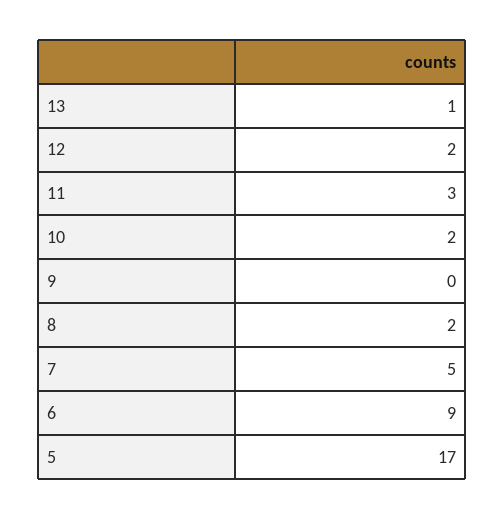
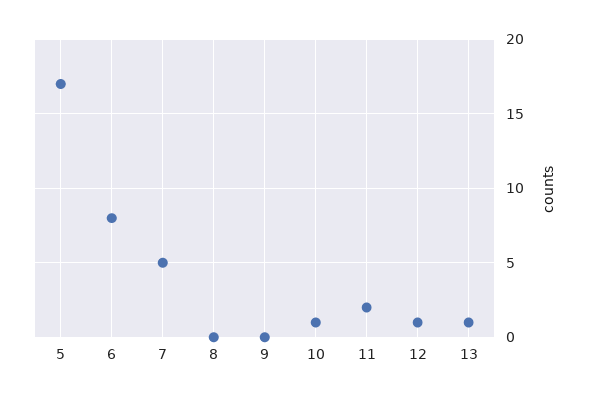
  {
    "13": 1,
-   "12": 2,
+   "12": 1,
-   "11": 3,
+   "11": 2,
-   "10": 2,
+   "10": 1,
    "9": 0,
-   "8": 2,
+   "8": 0,
    "7": 5,
-   "6": 9,
+   "6": 8,
    "5": 17
  }

